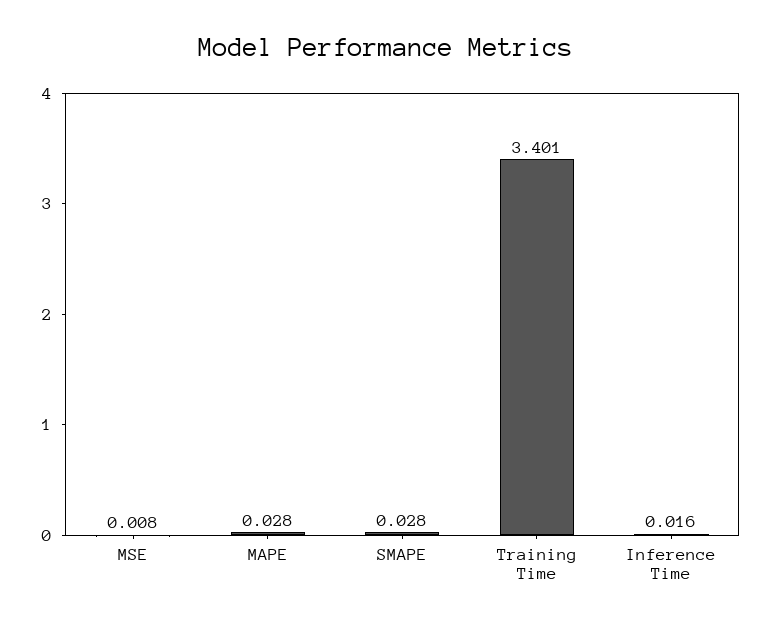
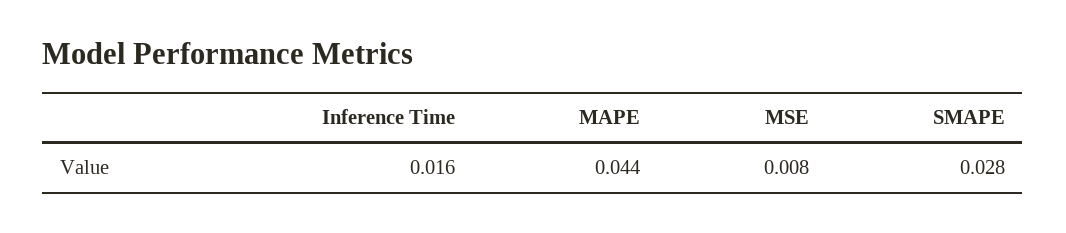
  {
    "MSE": 0.008,
-   "MAPE": 0.028,
+   "MAPE": 0.044,
    "SMAPE": 0.028,
-   "Training Time": 3.401,
    "Inference Time": 0.016
  }

